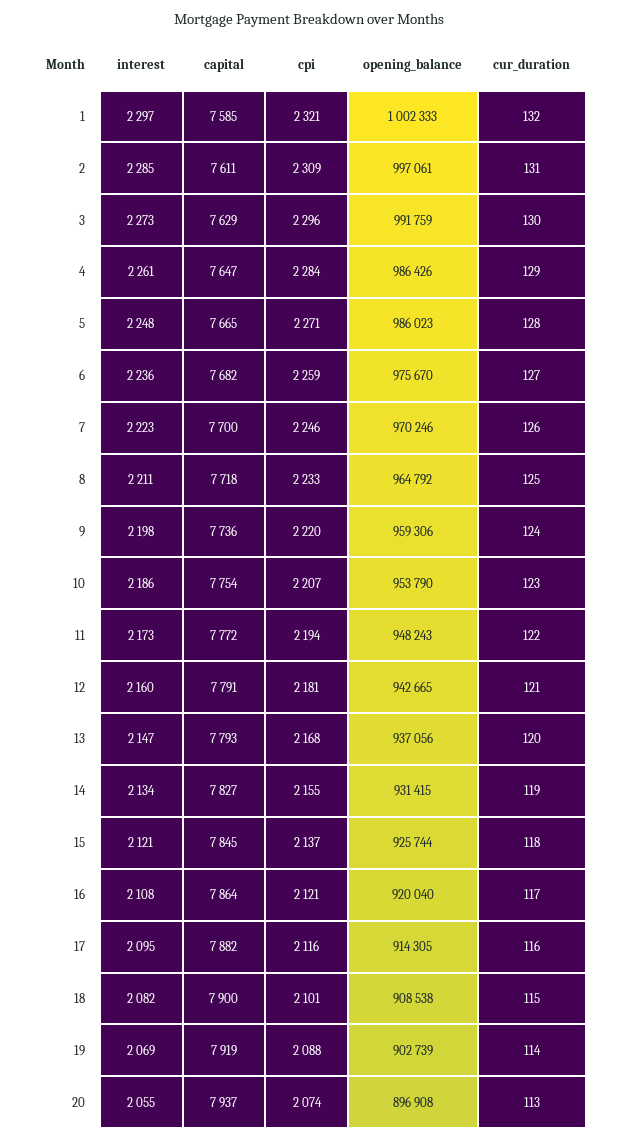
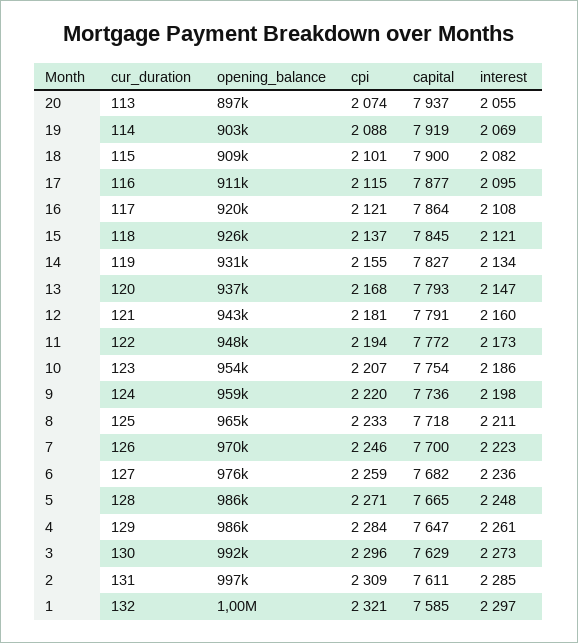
  {
    "interest": {
      "1": 2297,
      "2": 2285,
      "3": 2273,
      "4": 2261,
      "5": 2248,
      "6": 2236,
      "7": 2223,
      "8": 2211,
      "9": 2198,
      "10": 2186,
      "11": 2173,
      "12": 2160,
      "13": 2147,
      "14": 2134,
      "15": 2121,
      "16": 2108,
      "17": 2095,
      "18": 2082,
      "19": 2069,
      "20": 2055
    },
    "capital": {
      "1": 7585,
      "2": 7611,
      "3": 7629,
      "4": 7647,
      "5": 7665,
      "6": 7682,
      "7": 7700,
      "8": 7718,
      "9": 7736,
      "10": 7754,
      "11": 7772,
      "12": 7791,
      "13": 7793,
      "14": 7827,
      "15": 7845,
      "16": 7864,
-     "17": 7882,
+     "17": 7877,
      "18": 7900,
      "19": 7919,
      "20": 7937
    },
    "cpi": {
      "1": 2321,
      "2": 2309,
      "3": 2296,
      "4": 2284,
      "5": 2271,
      "6": 2259,
      "7": 2246,
      "8": 2233,
      "9": 2220,
      "10": 2207,
      "11": 2194,
      "12": 2181,
      "13": 2168,
      "14": 2155,
      "15": 2137,
      "16": 2121,
-     "17": 2116,
+     "17": 2115,
      "18": 2101,
      "19": 2088,
      "20": 2074
    },
    "opening_balance": {
      "1": 1002333,
      "2": 997061,
      "3": 991759,
      "4": 986426,
      "5": 986023,
      "6": 975670,
      "7": 970246,
      "8": 964792,
      "9": 959306,
      "10": 953790,
      "11": 948243,
      "12": 942665,
      "13": 937056,
      "14": 931415,
      "15": 925744,
      "16": 920040,
-     "17": 914305,
+     "17": 911000,
      "18": 908538,
      "19": 902739,
      "20": 896908
    },
    "cur_duration": {
      "1": 132,
      "2": 131,
      "3": 130,
      "4": 129,
      "5": 128,
      "6": 127,
      "7": 126,
      "8": 125,
      "9": 124,
      "10": 123,
      "11": 122,
      "12": 121,
      "13": 120,
      "14": 119,
      "15": 118,
      "16": 117,
      "17": 116,
      "18": 115,
      "19": 114,
      "20": 113
    }
  }

